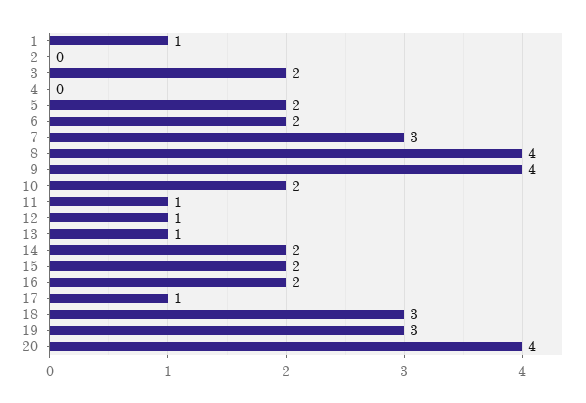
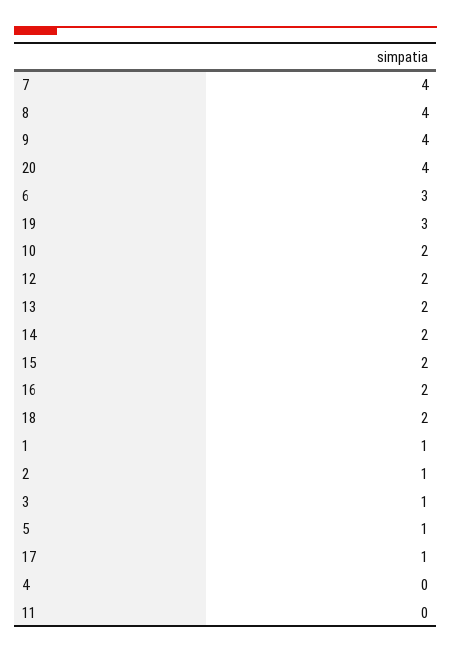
  {
    "1": 1,
-   "2": 0,
+   "2": 1,
-   "3": 2,
+   "3": 1,
    "4": 0,
-   "5": 2,
+   "5": 1,
-   "6": 2,
+   "6": 3,
-   "7": 3,
+   "7": 4,
    "8": 4,
    "9": 4,
    "10": 2,
-   "11": 1,
+   "11": 0,
-   "12": 1,
+   "12": 2,
-   "13": 1,
+   "13": 2,
    "14": 2,
    "15": 2,
    "16": 2,
    "17": 1,
-   "18": 3,
+   "18": 2,
    "19": 3,
    "20": 4
  }

